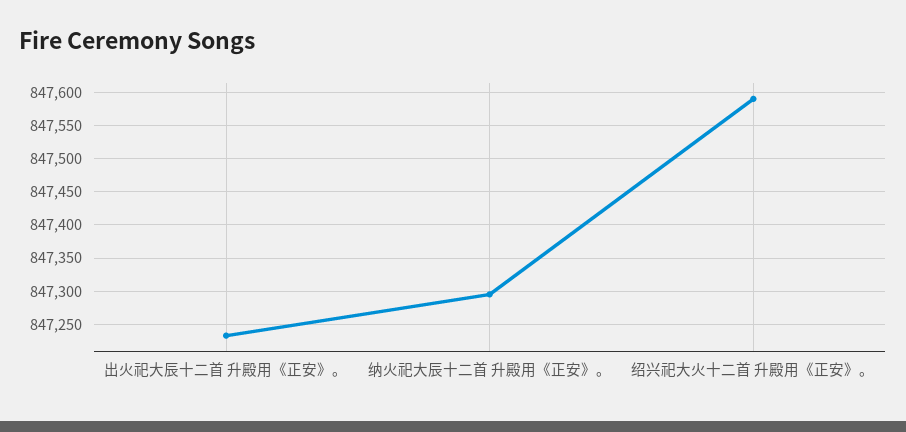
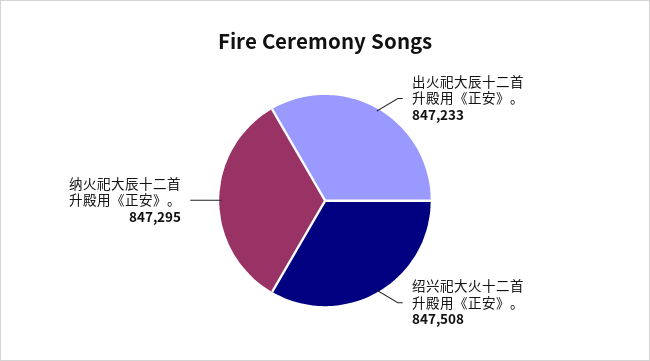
  {
    "出火祀大辰十二首 升殿用《正安》。": 847233,
    "纳火祀大辰十二首 升殿用《正安》。": 847295,
-   "绍兴祀大火十二首 升殿用《正安》。": 847590
+   "绍兴祀大火十二首 升殿用《正安》。": 847508
  }

